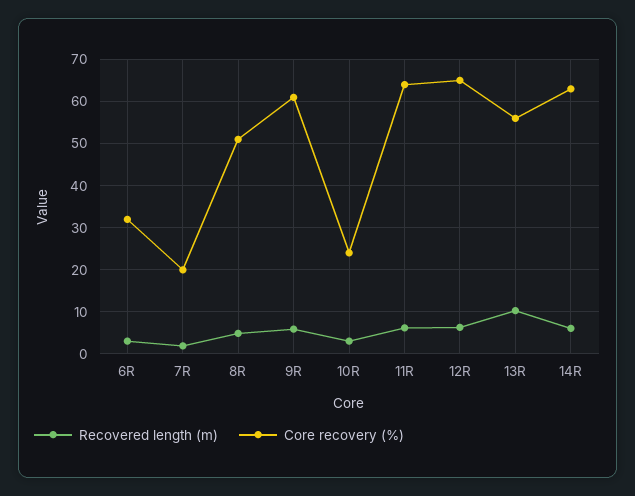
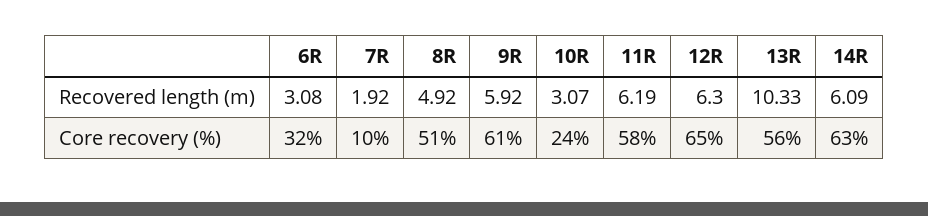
  {
    "Recovered length (m)": {
      "6R": 3.08,
      "7R": 1.92,
      "8R": 4.92,
      "9R": 5.92,
      "10R": 3.07,
      "11R": 6.19,
      "12R": 6.3,
      "13R": 10.33,
      "14R": 6.09
    },
    "Core recovery (%)": {
      "6R": 32,
-     "7R": 20,
+     "7R": 10,
      "8R": 51,
      "9R": 61,
      "10R": 24,
-     "11R": 64,
+     "11R": 58,
      "12R": 65,
      "13R": 56,
      "14R": 63
    }
  }

